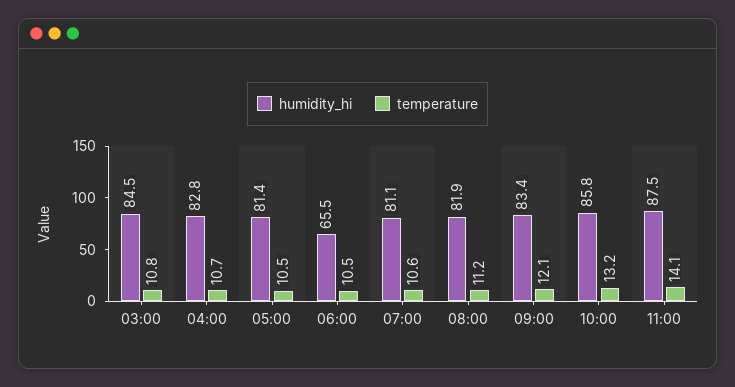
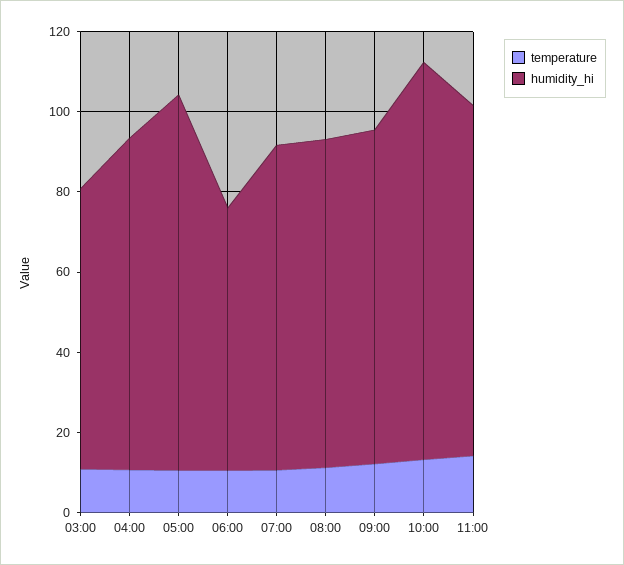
  {
    "humidity_hi": {
-     "03:00": 84.5,
+     "03:00": 70,
      "04:00": 82.8,
-     "05:00": 81.4,
+     "05:00": 95,
      "06:00": 65.5,
      "07:00": 81.1,
      "08:00": 81.9,
      "09:00": 83.4,
-     "10:00": 85.8,
+     "10:00": 100,
      "11:00": 87.5
    },
    "temperature": {
      "03:00": 10.8,
      "04:00": 10.7,
      "05:00": 10.5,
      "06:00": 10.5,
      "07:00": 10.6,
      "08:00": 11.2,
      "09:00": 12.1,
      "10:00": 13.2,
      "11:00": 14.1
    }
  }

